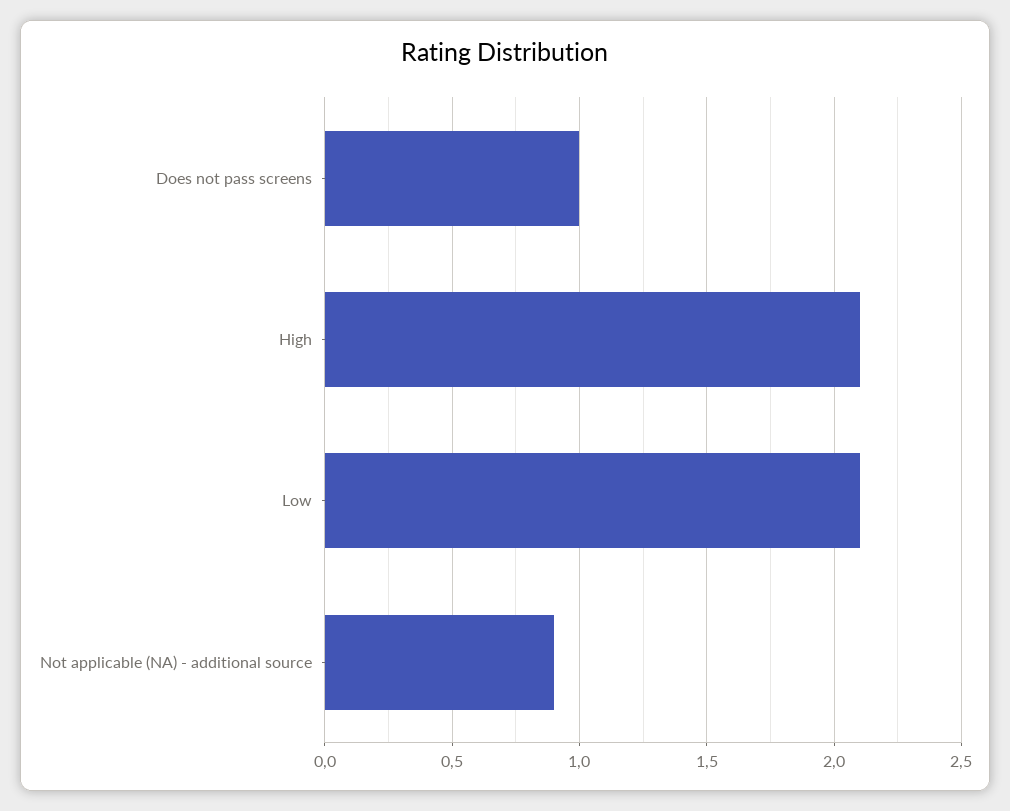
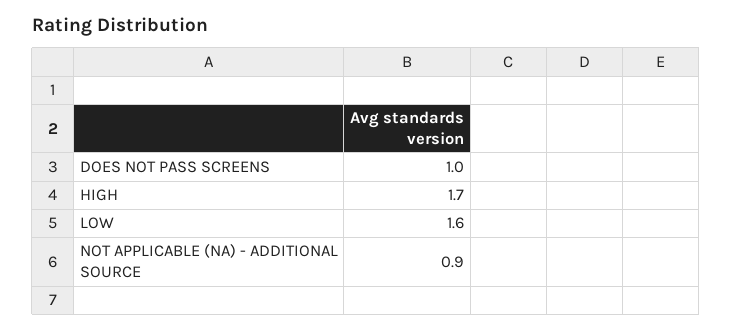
  {
    "Does not pass screens": 1,
-   "High": 2.1,
+   "High": 1.7,
-   "Low": 2.1,
+   "Low": 1.6,
    "Not applicable (NA) - additional source": 0.9
  }

